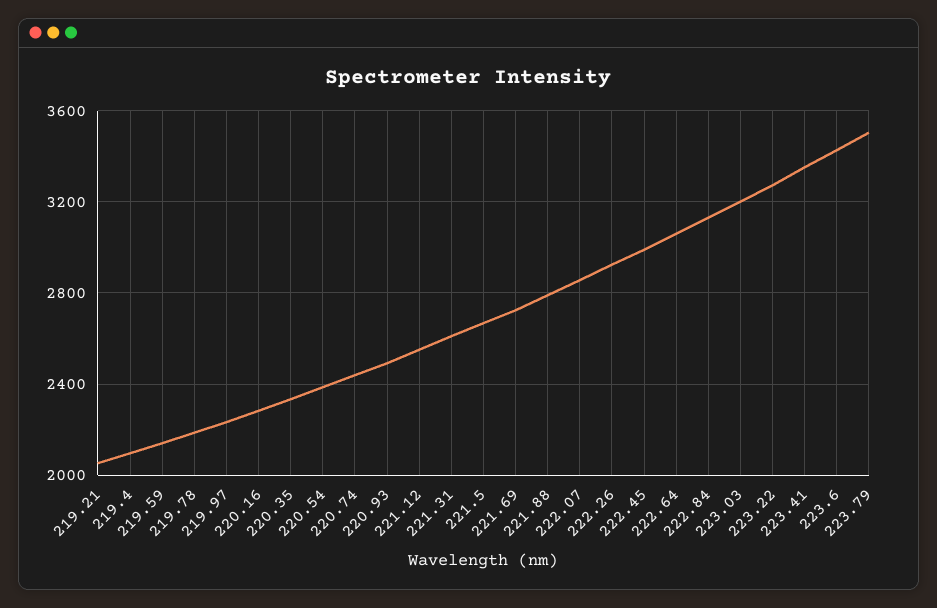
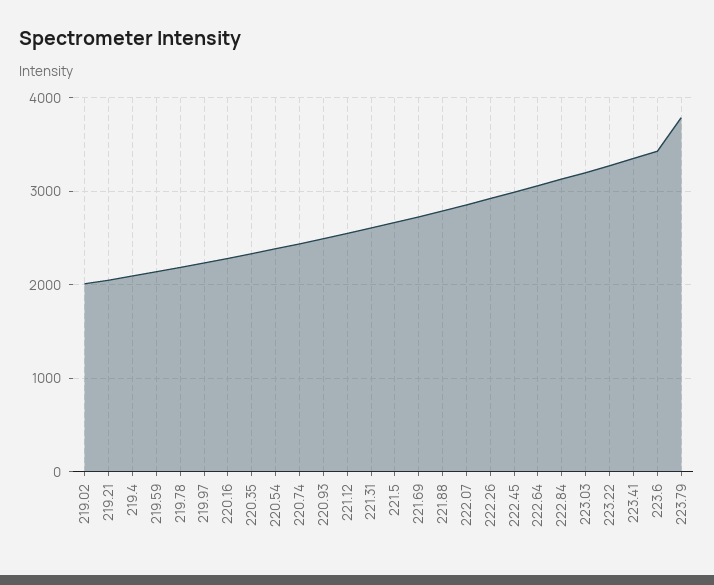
  {
    "219.21": 2050,
    "219.4": 2100,
    "219.59": 2150,
    "219.78": 2200,
    "219.97": 2250,
    "220.16": 2300,
    "220.35": 2350,
    "220.54": 2400,
    "220.74": 2450,
    "220.93": 2500,
    "221.12": 2550,
    "221.31": 2600,
    "221.5": 2650,
    "221.69": 2750,
    "221.88": 2800,
    "222.07": 2850,
    "222.26": 2900,
    "222.45": 3000,
    "222.64": 3050,
    "222.84": 3150,
    "223.03": 3200,
    "223.22": 3250,
    "223.41": 3350,
    "223.6": 3450,
-   "223.79": 3500
+   "223.79": 3800,
+   "219.02": 2000
  }

